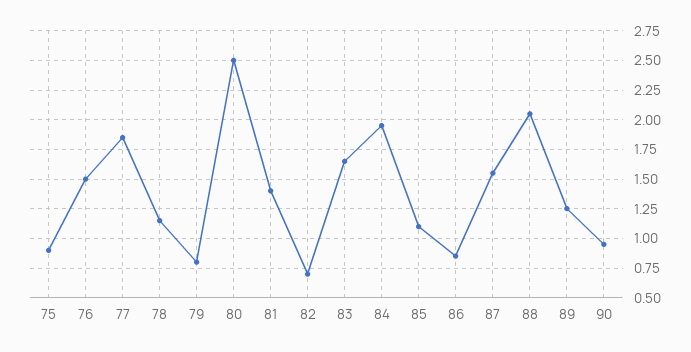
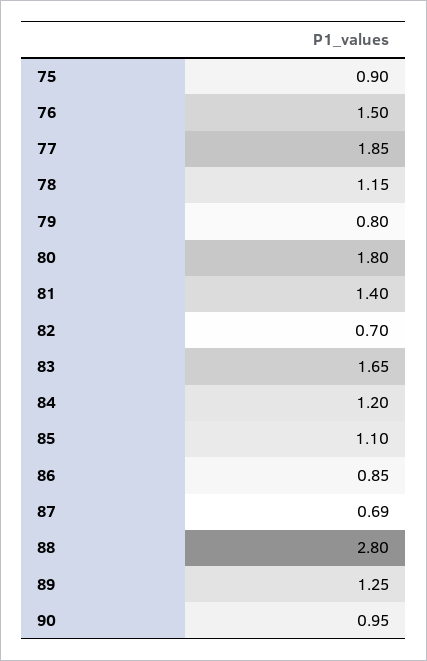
  {
    "75": 0.9,
    "76": 1.5,
    "77": 1.85,
    "78": 1.15,
    "79": 0.8,
-   "80": 2.5,
+   "80": 1.8,
    "81": 1.4,
    "82": 0.7,
    "83": 1.65,
-   "84": 2,
+   "84": 1.2,
    "85": 1.1,
    "86": 0.85,
-   "87": 1.5,
+   "87": 0.69,
-   "88": 2,
+   "88": 2.8,
    "89": 1.25,
    "90": 0.95
  }

